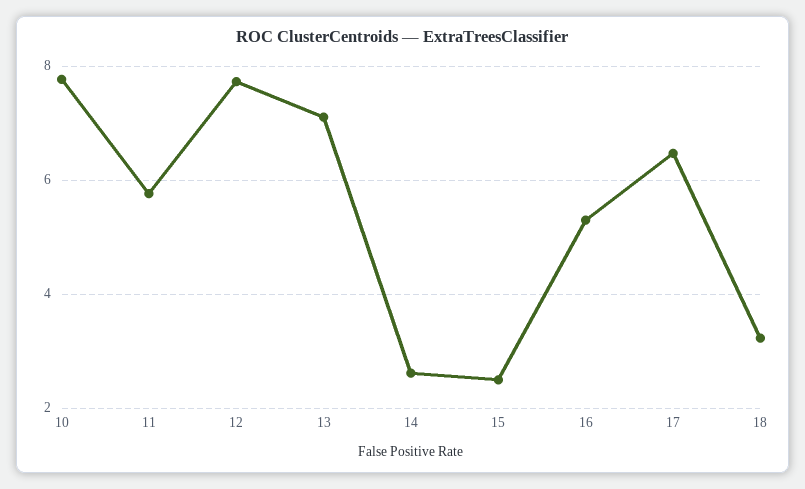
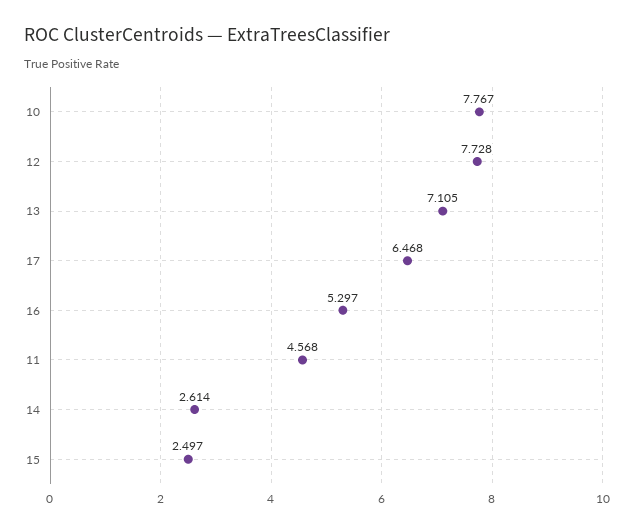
  {
    "10": 7.767,
-   "11": 5.8,
+   "11": 4.568,
    "12": 7.728,
    "13": 7.105,
    "14": 2.614,
    "15": 2.497,
    "16": 5.297,
-   "17": 6.468,
+   "17": 6.468
-   "18": 3.2
  }

